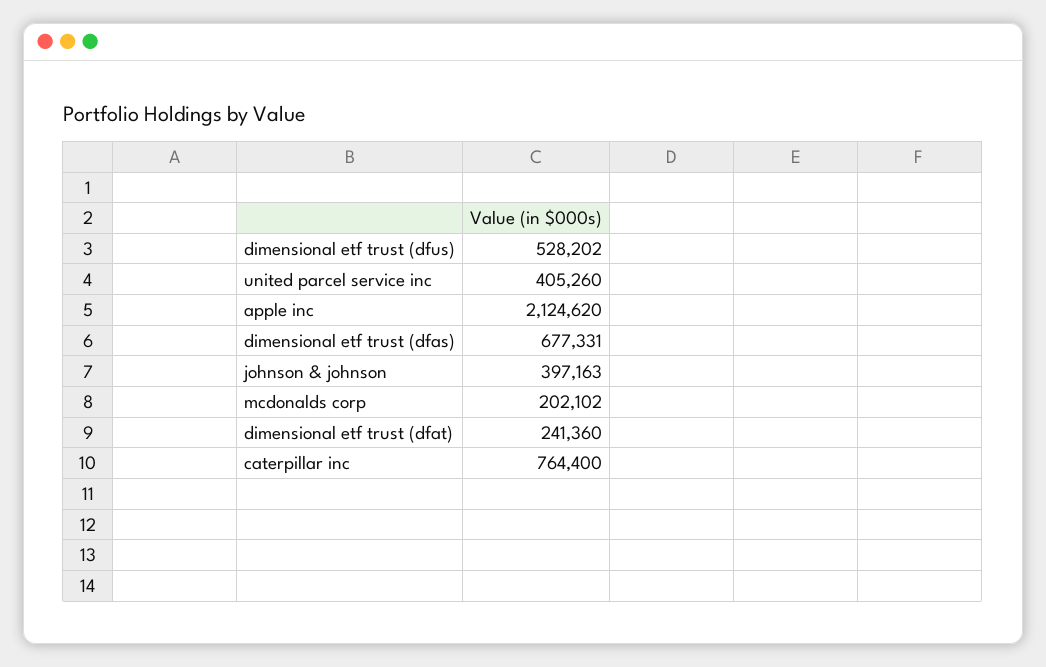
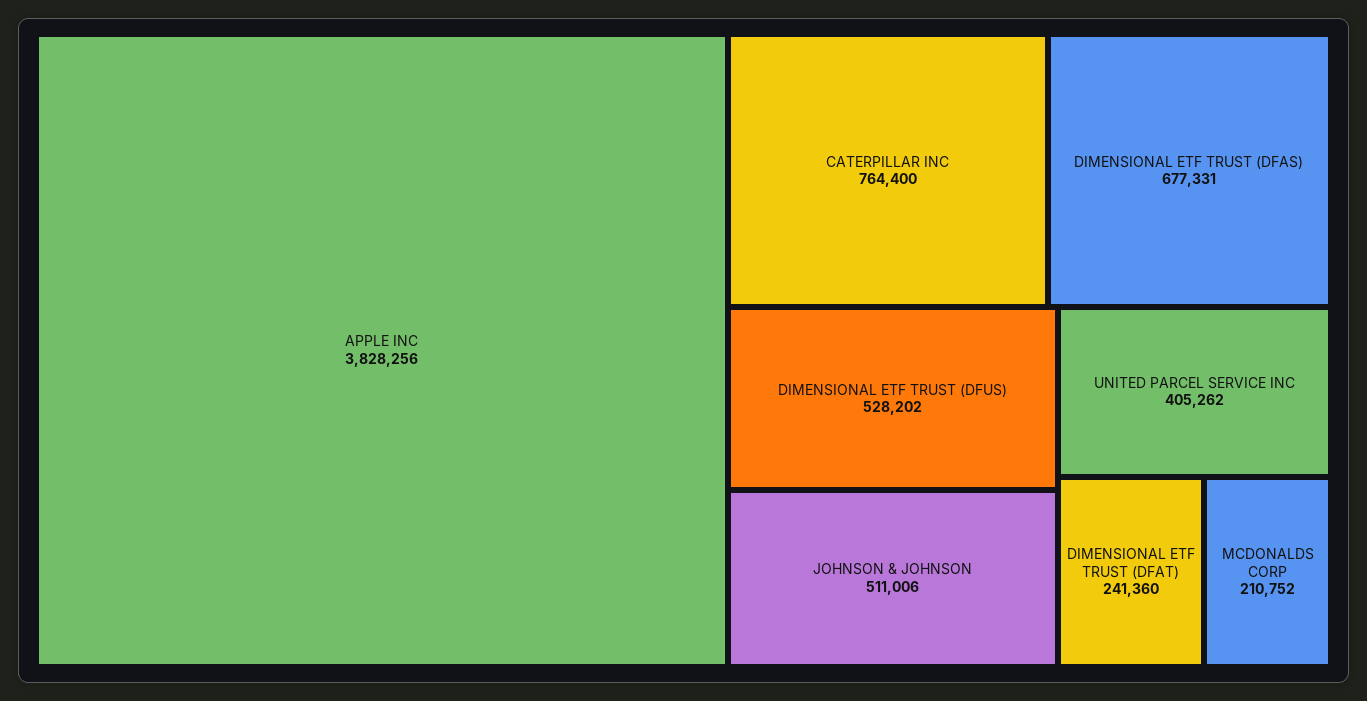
  {
    "dimensional etf trust (dfus)": 528202,
-   "united parcel service inc": 405260,
+   "united parcel service inc": 405262,
-   "apple inc": 2124620,
+   "apple inc": 3828256,
    "dimensional etf trust (dfas)": 677331,
-   "johnson & johnson": 397163,
+   "johnson & johnson": 511006,
-   "mcdonalds corp": 202102,
+   "mcdonalds corp": 210752,
    "dimensional etf trust (dfat)": 241360,
    "caterpillar inc": 764400
  }

